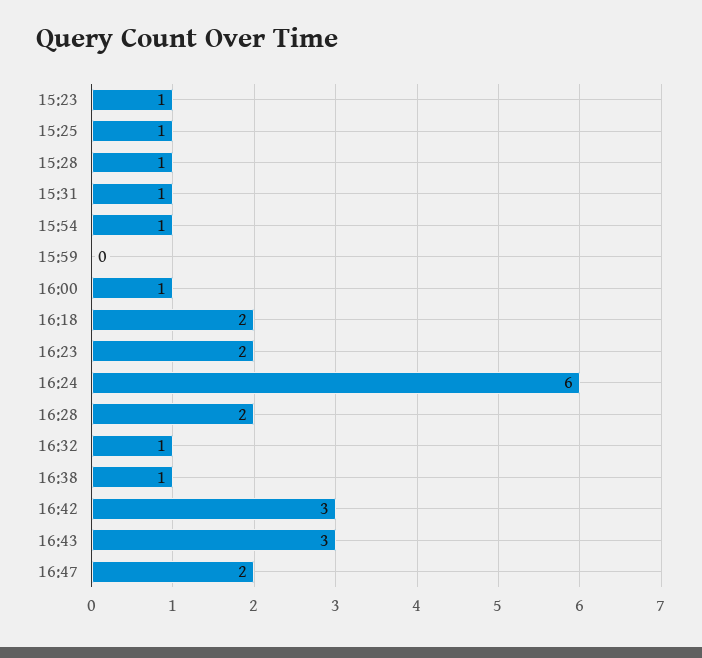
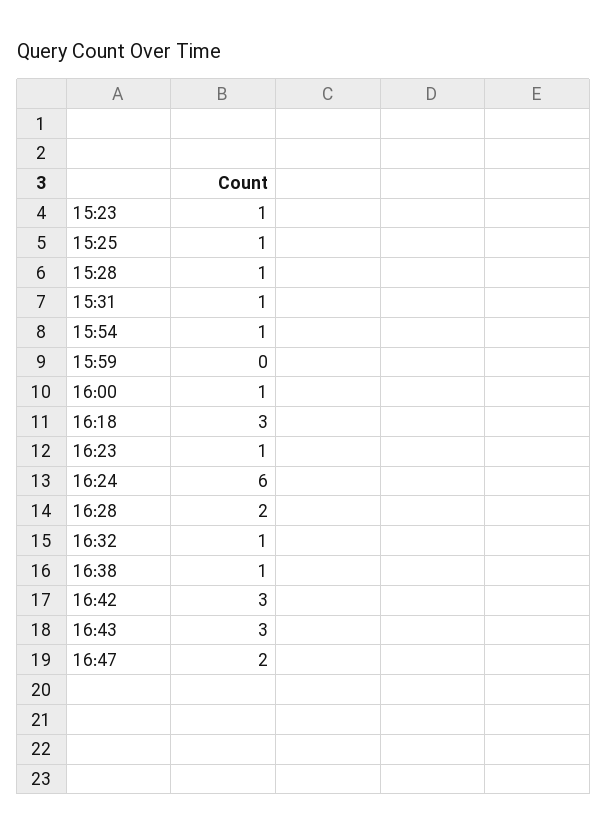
  {
    "15:23": 1,
    "15:25": 1,
    "15:28": 1,
    "15:31": 1,
    "15:54": 1,
    "15:59": 0,
    "16:00": 1,
-   "16:18": 2,
+   "16:18": 3,
-   "16:23": 2,
+   "16:23": 1,
    "16:24": 6,
    "16:28": 2,
    "16:32": 1,
    "16:38": 1,
    "16:42": 3,
    "16:43": 3,
    "16:47": 2
  }

